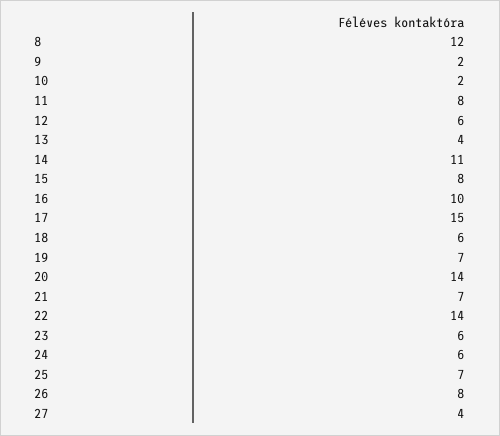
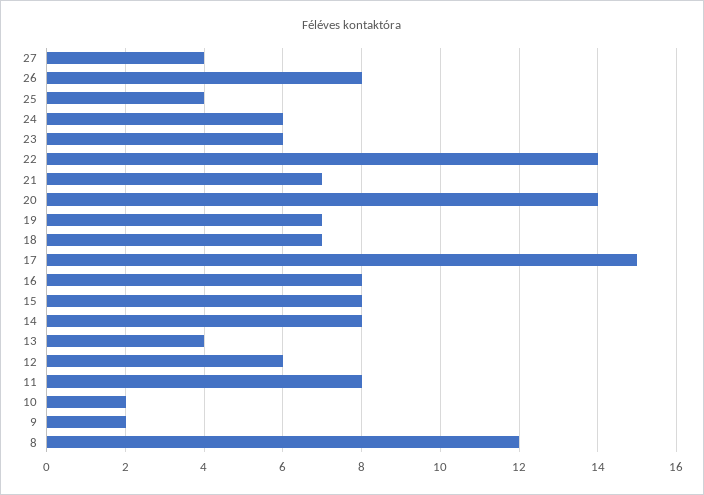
  {
    "8": 12,
    "9": 2,
    "10": 2,
    "11": 8,
    "12": 6,
    "13": 4,
-   "14": 11,
+   "14": 8,
    "15": 8,
-   "16": 10,
+   "16": 8,
    "17": 15,
-   "18": 6,
+   "18": 7,
    "19": 7,
    "20": 14,
    "21": 7,
    "22": 14,
    "23": 6,
    "24": 6,
-   "25": 7,
+   "25": 4,
    "26": 8,
    "27": 4
  }

